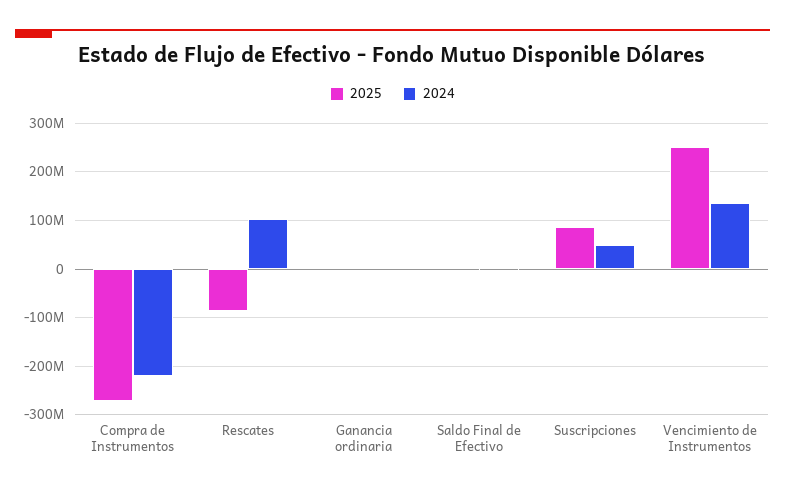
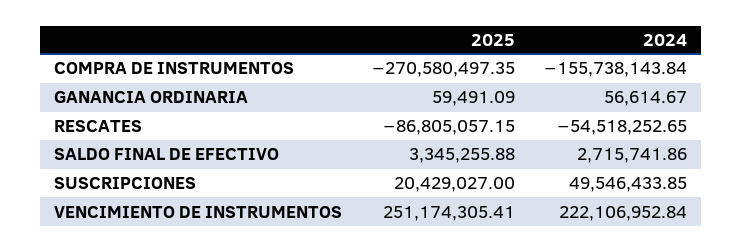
  {
    "2025": {
      "Compra de Instrumentos": -270580497.35,
      "Rescates": -86805057.15,
      "Ganancia ordinaria": 59491.09,
      "Saldo Final de Efectivo": 3345255.88,
-     "Suscripciones": 80000000,
+     "Suscripciones": 20429027,
      "Vencimiento de Instrumentos": 251174305.41
    },
    "2024": {
-     "Compra de Instrumentos": -220000000,
+     "Compra de Instrumentos": -155738143.84,
-     "Rescates": 100000000,
+     "Rescates": -54518252.65,
      "Ganancia ordinaria": 56614.67,
      "Saldo Final de Efectivo": 2715741.86,
      "Suscripciones": 49546433.85,
-     "Vencimiento de Instrumentos": 140000000
+     "Vencimiento de Instrumentos": 222106952.84
    }
  }

